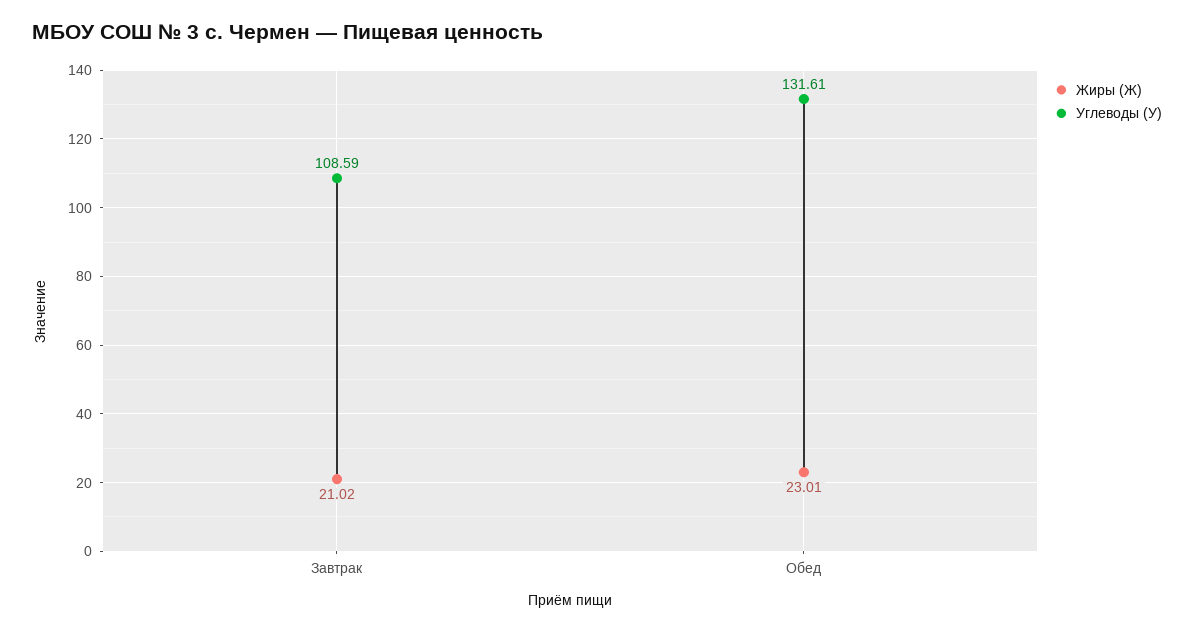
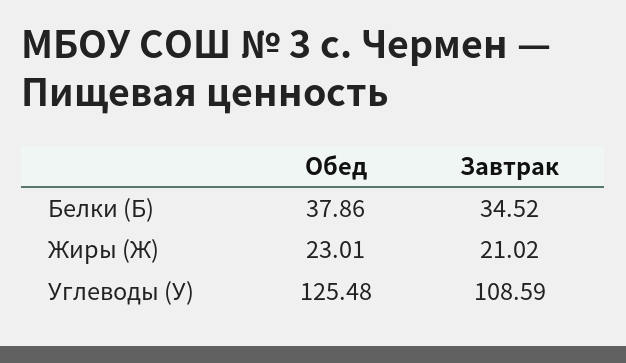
  {
    "Жиры (Ж)": {
      "Завтрак": 21.02,
      "Обед": 23.01
    },
    "Углеводы (У)": {
      "Завтрак": 108.59,
-     "Обед": 131.61
+     "Обед": 125.48
-   }
+   },
+   "Белки (Б)": {
+     "Обед": 37.86,
+     "Завтрак": 34.52
+   }
  }

